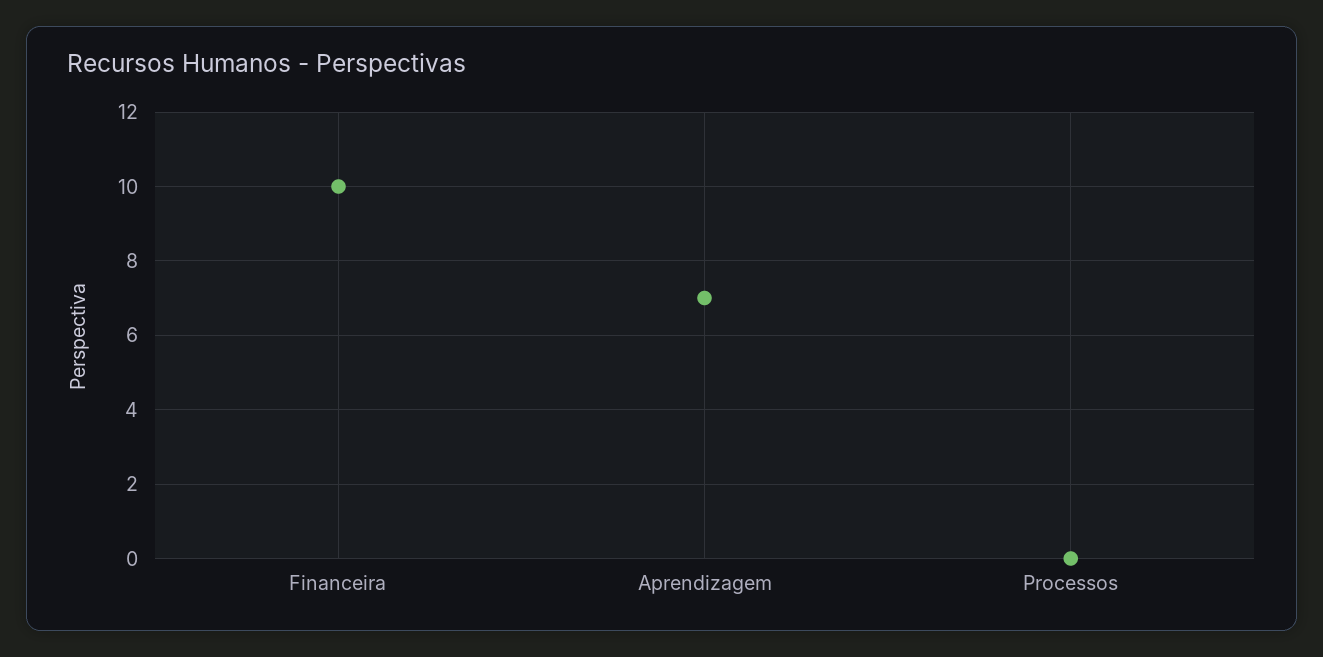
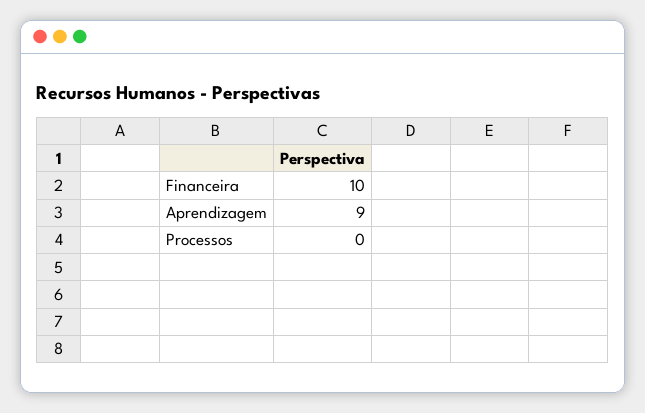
  {
    "Financeira": 10,
-   "Aprendizagem": 7,
+   "Aprendizagem": 9,
    "Processos": 0
  }

